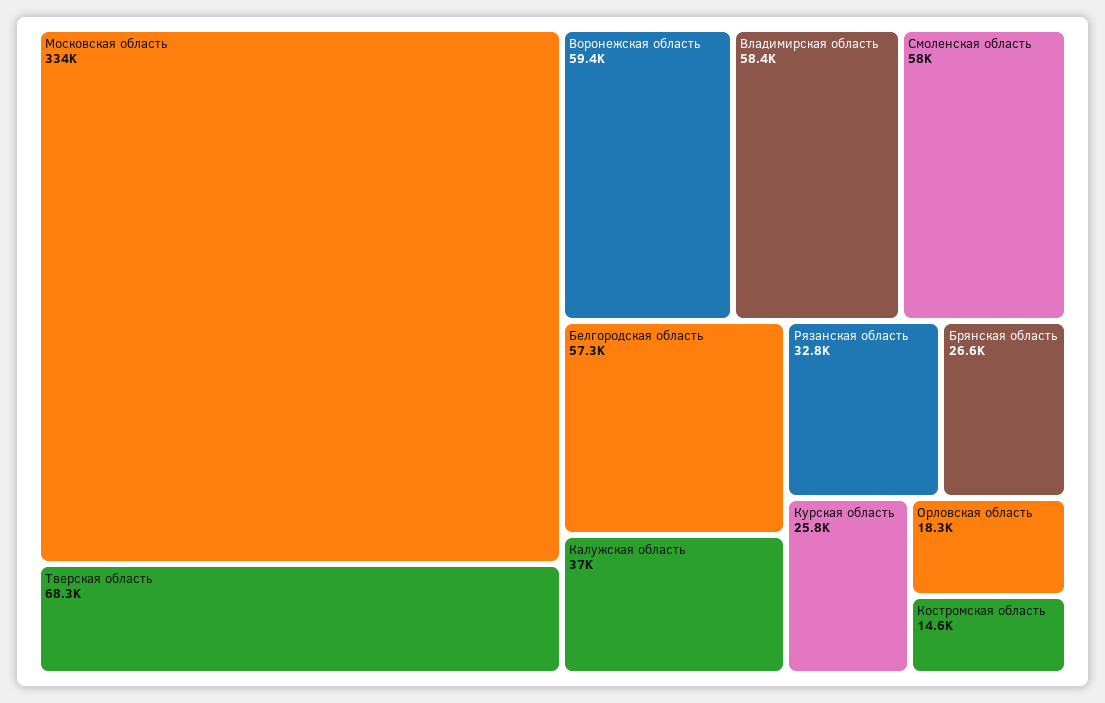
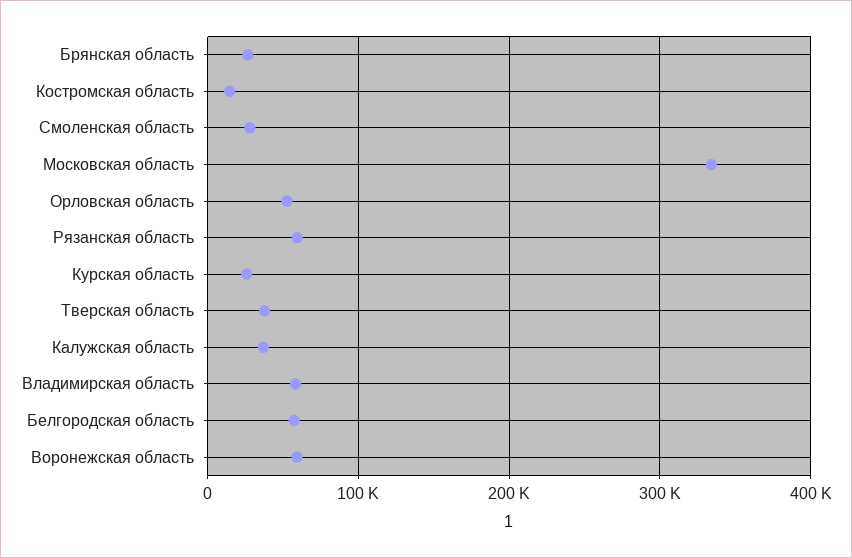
  {
    "Московская область": 334000,
-   "Тверская область": 68300,
+   "Тверская область": 40000,
    "Воронежская область": 59400,
    "Владимирская область": 58400,
-   "Смоленская область": 58000,
+   "Смоленская область": 30000,
    "Белгородская область": 57300,
    "Калужская область": 37000,
-   "Рязанская область": 32800,
+   "Рязанская область": 60000,
    "Брянская область": 26600,
    "Курская область": 25800,
-   "Орловская область": 18300,
+   "Орловская область": 50000,
    "Костромская область": 14600
  }

